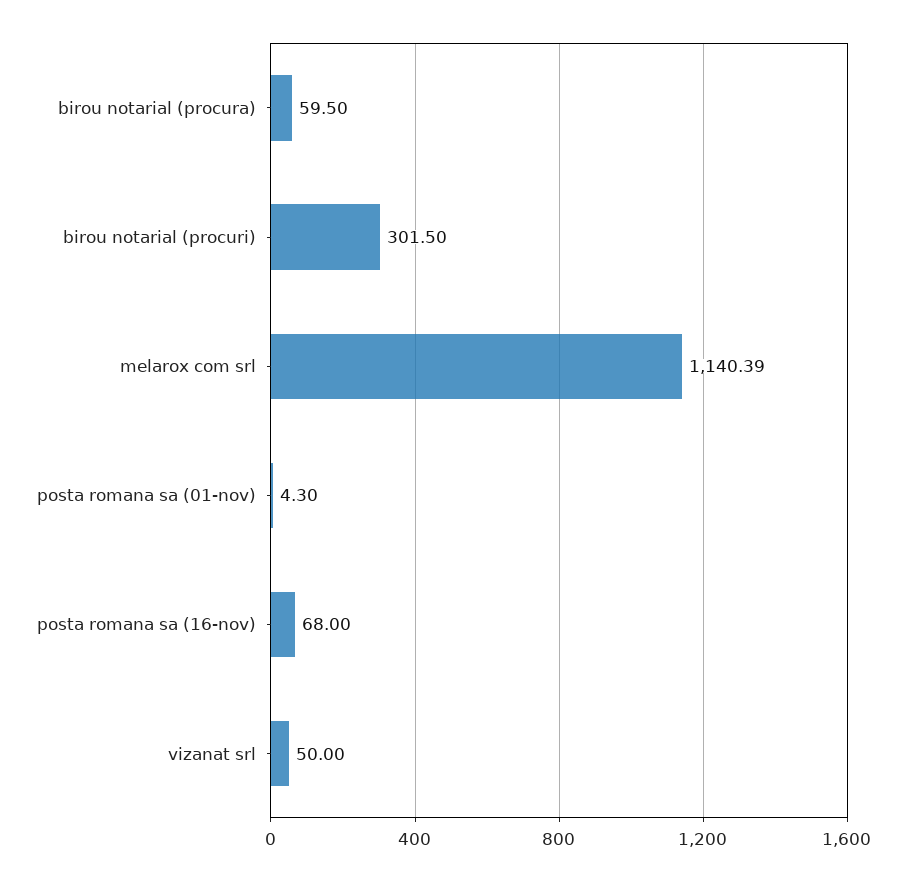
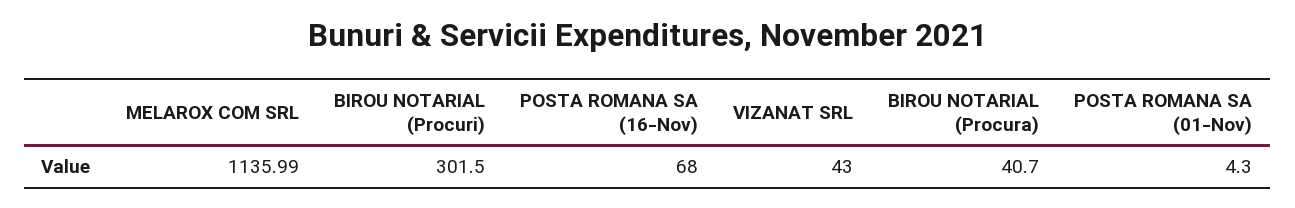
  {
-   "birou notarial (procura)": 59.5,
+   "birou notarial (procura)": 40.7,
    "birou notarial (procuri)": 301.5,
-   "melarox com srl": 1140.39,
+   "melarox com srl": 1135.99,
    "posta romana sa (01-nov)": 4.3,
    "posta romana sa (16-nov)": 68,
-   "vizanat srl": 50
+   "vizanat srl": 43
  }

